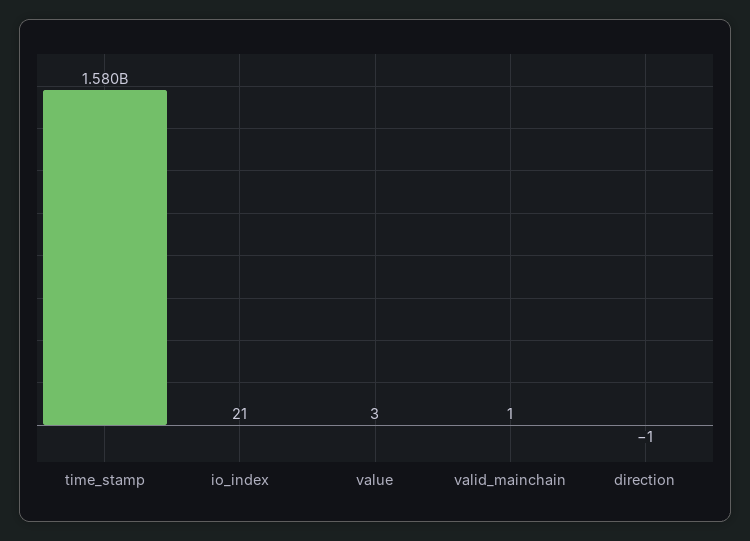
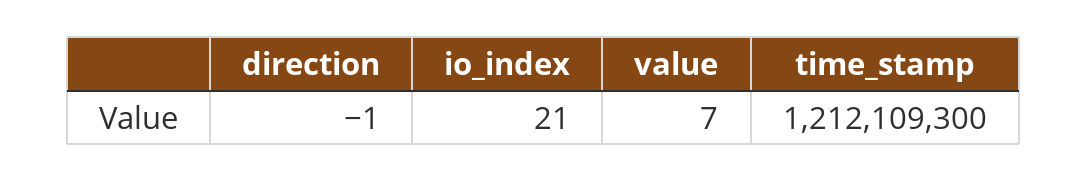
  {
-   "time_stamp": 1580000000,
+   "time_stamp": 1212109300,
    "io_index": 21,
-   "value": 3,
+   "value": 7,
-   "valid_mainchain": 1,
    "direction": -1
  }

